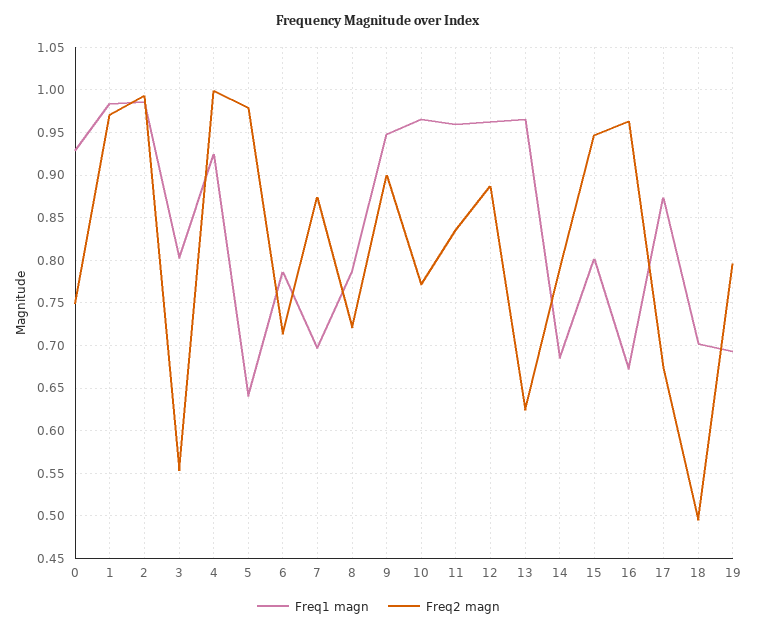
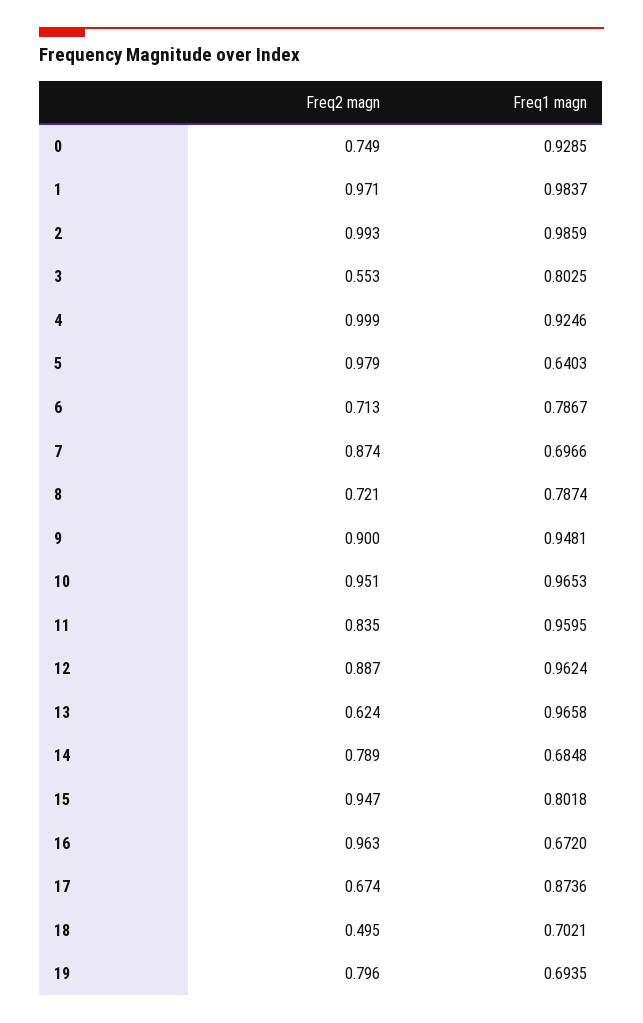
  {
    "Freq1 magn": {
      "0": 0.9285,
      "1": 0.9837,
      "2": 0.9859,
      "3": 0.8025,
      "4": 0.9246,
      "5": 0.6403,
      "6": 0.7867,
      "7": 0.6966,
      "8": 0.7874,
      "9": 0.9481,
      "10": 0.9653,
      "11": 0.9595,
      "12": 0.9624,
      "13": 0.9658,
      "14": 0.6848,
      "15": 0.8018,
      "16": 0.672,
      "17": 0.8736,
      "18": 0.7021,
      "19": 0.6935
    },
    "Freq2 magn": {
      "0": 0.749,
      "1": 0.971,
      "2": 0.993,
      "3": 0.553,
      "4": 0.999,
      "5": 0.979,
      "6": 0.713,
      "7": 0.874,
      "8": 0.721,
      "9": 0.9,
-     "10": 0.77,
+     "10": 0.951,
      "11": 0.835,
      "12": 0.887,
      "13": 0.624,
      "14": 0.789,
      "15": 0.947,
      "16": 0.963,
      "17": 0.674,
      "18": 0.495,
      "19": 0.796
    }
  }

